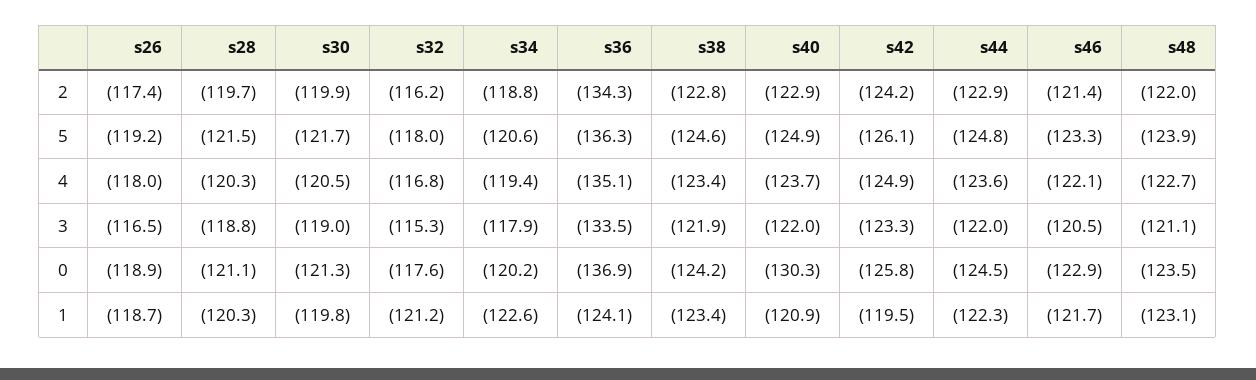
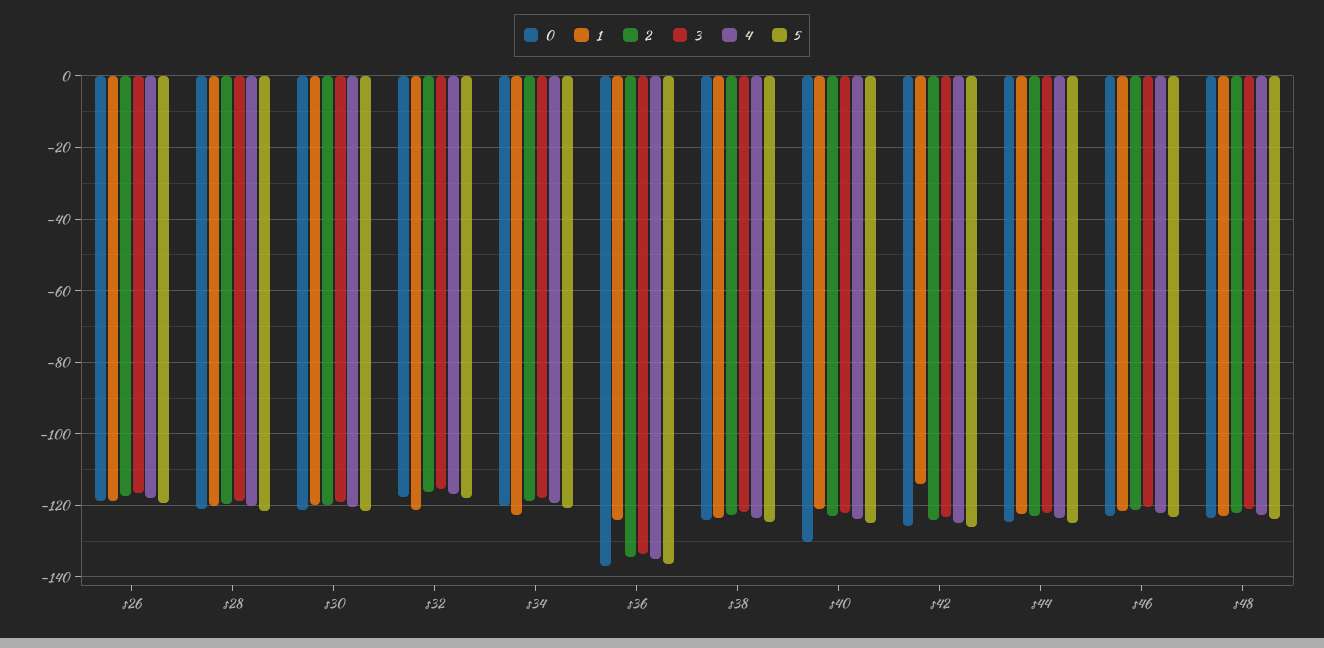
  {
    "2": {
      "s26": -117.4,
      "s28": -119.7,
      "s30": -119.9,
      "s32": -116.2,
      "s34": -118.8,
      "s36": -134.3,
      "s38": -122.8,
      "s40": -122.9,
      "s42": -124.2,
      "s44": -122.9,
      "s46": -121.4,
      "s48": -122
    },
    "5": {
      "s26": -119.2,
      "s28": -121.5,
      "s30": -121.7,
      "s32": -118,
      "s34": -120.6,
      "s36": -136.3,
      "s38": -124.6,
      "s40": -124.9,
      "s42": -126.1,
      "s44": -124.8,
      "s46": -123.3,
      "s48": -123.9
    },
    "4": {
      "s26": -118,
      "s28": -120.3,
      "s30": -120.5,
      "s32": -116.8,
      "s34": -119.4,
      "s36": -135.1,
      "s38": -123.4,
      "s40": -123.7,
      "s42": -124.9,
      "s44": -123.6,
      "s46": -122.1,
      "s48": -122.7
    },
    "3": {
      "s26": -116.5,
      "s28": -118.8,
      "s30": -119,
      "s32": -115.3,
      "s34": -117.9,
      "s36": -133.5,
      "s38": -121.9,
      "s40": -122,
      "s42": -123.3,
      "s44": -122,
      "s46": -120.5,
      "s48": -121.1
    },
    "0": {
      "s26": -118.9,
      "s28": -121.1,
      "s30": -121.3,
      "s32": -117.6,
      "s34": -120.2,
      "s36": -136.9,
      "s38": -124.2,
      "s40": -130.3,
      "s42": -125.8,
      "s44": -124.5,
      "s46": -122.9,
      "s48": -123.5
    },
    "1": {
      "s26": -118.7,
      "s28": -120.3,
      "s30": -119.8,
      "s32": -121.2,
      "s34": -122.6,
      "s36": -124.1,
      "s38": -123.4,
      "s40": -120.9,
-     "s42": -119.5,
+     "s42": -114,
      "s44": -122.3,
      "s46": -121.7,
      "s48": -123.1
    }
  }

